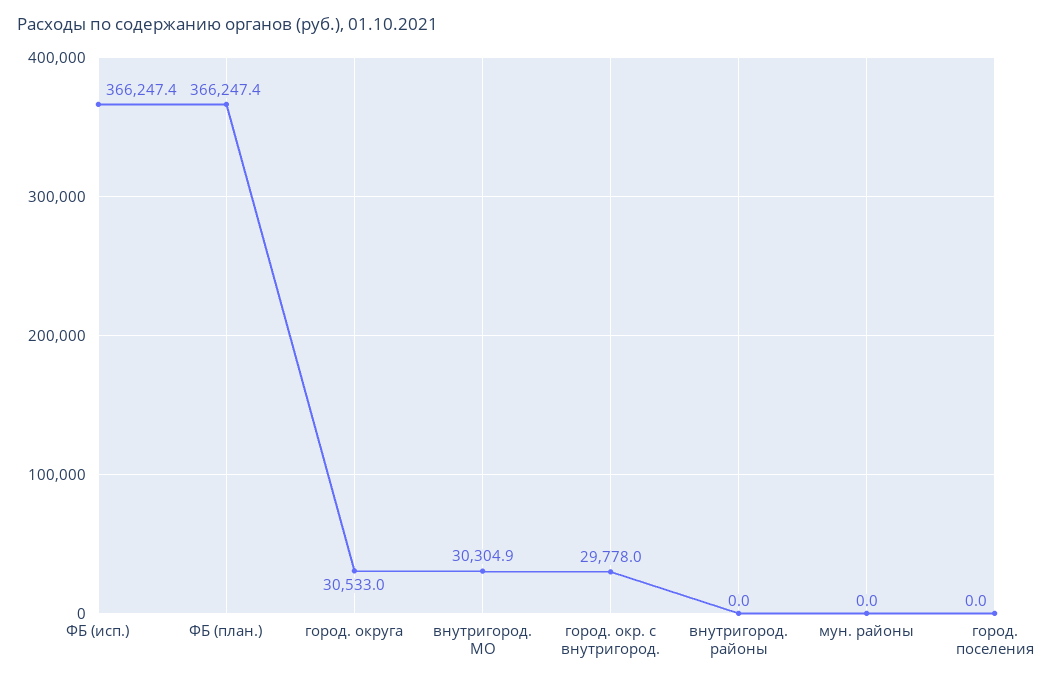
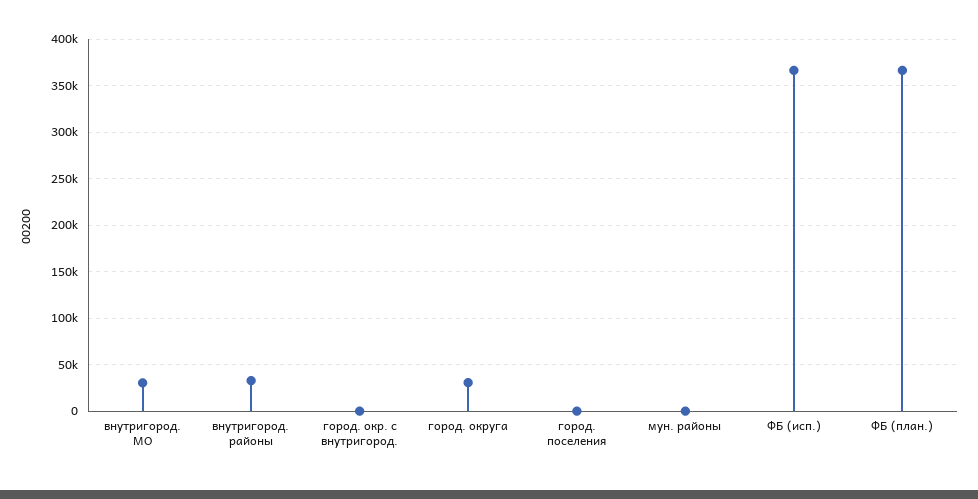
  {
    "ФБ (исп.)": 366247.4,
    "ФБ (план.)": 366247.4,
    "город. округа": 30533,
    "внутригород. МО": 30304.9,
-   "город. окр. с внутригород.": 29778,
+   "город. окр. с внутригород.": 0,
-   "внутригород. районы": 0,
+   "внутригород. районы": 30000,
    "мун. районы": 0,
    "город. поселения": 0
  }

